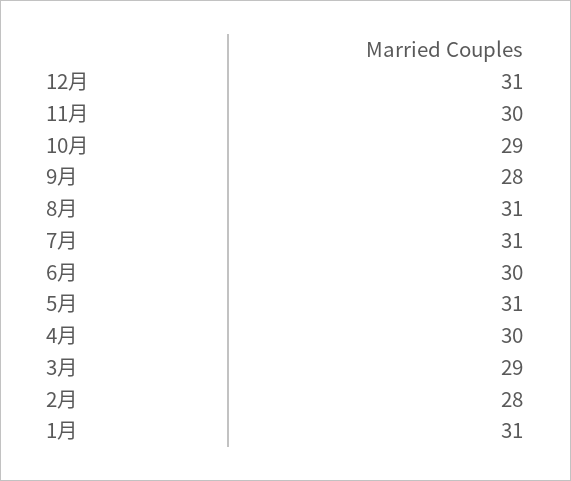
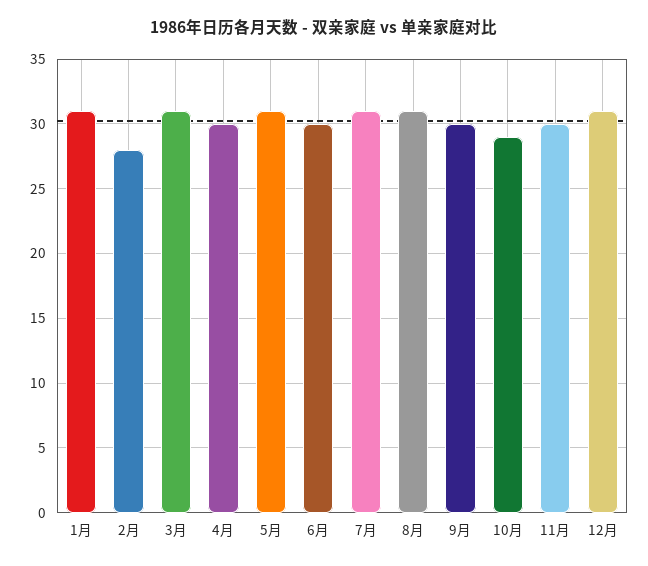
  {
    "12月": 31,
    "11月": 30,
    "10月": 29,
-   "9月": 28,
+   "9月": 30,
    "8月": 31,
    "7月": 31,
    "6月": 30,
    "5月": 31,
    "4月": 30,
-   "3月": 29,
+   "3月": 31,
    "2月": 28,
    "1月": 31
  }

